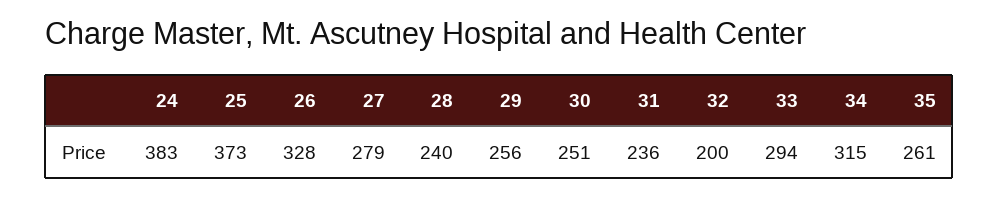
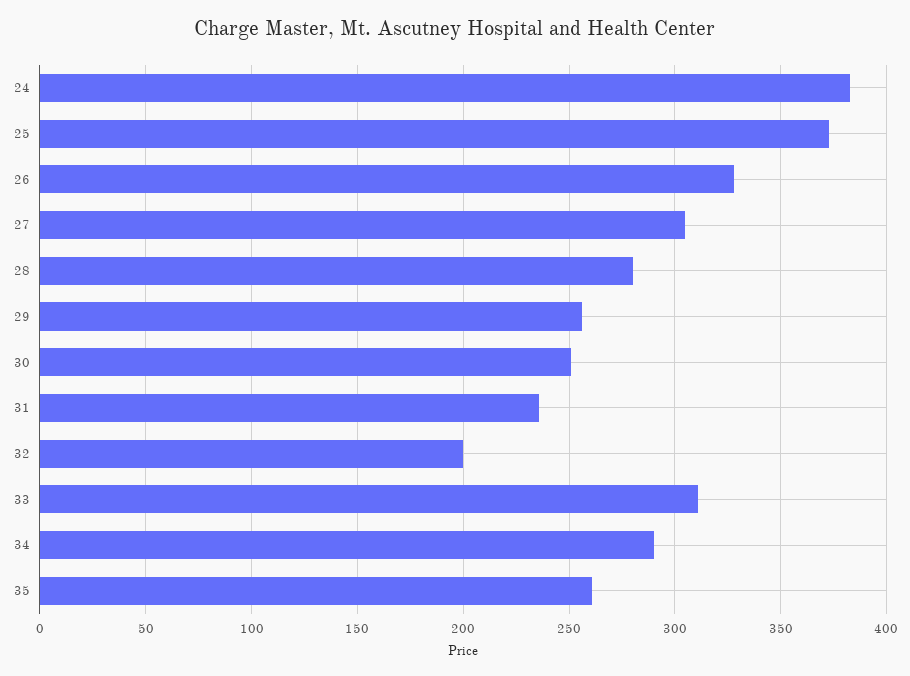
  {
    "24": 383,
    "25": 373,
    "26": 328,
-   "27": 279,
+   "27": 305,
-   "28": 240,
+   "28": 280,
    "29": 256,
    "30": 251,
    "31": 236,
    "32": 200,
-   "33": 294,
+   "33": 310,
-   "34": 315,
+   "34": 290,
    "35": 261
  }

